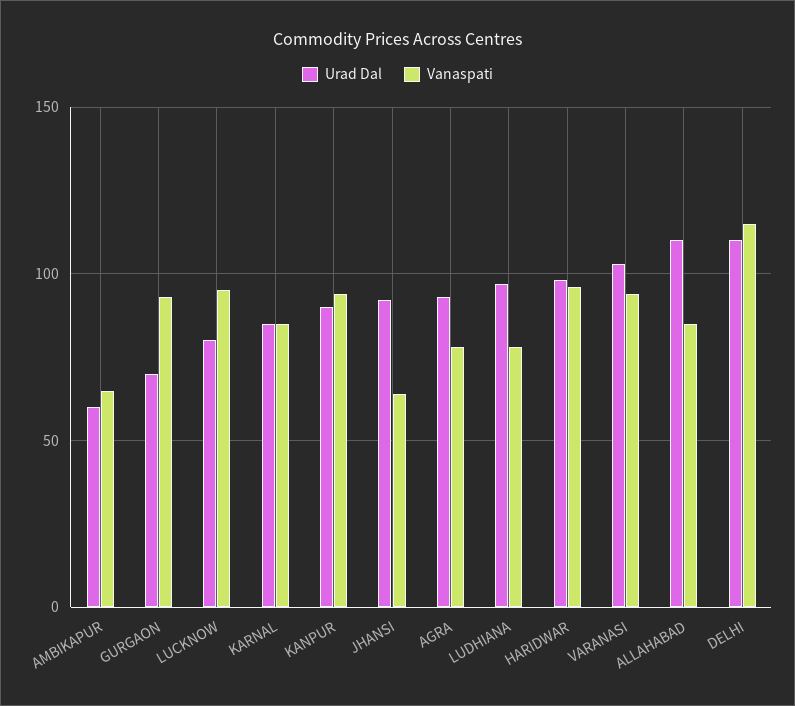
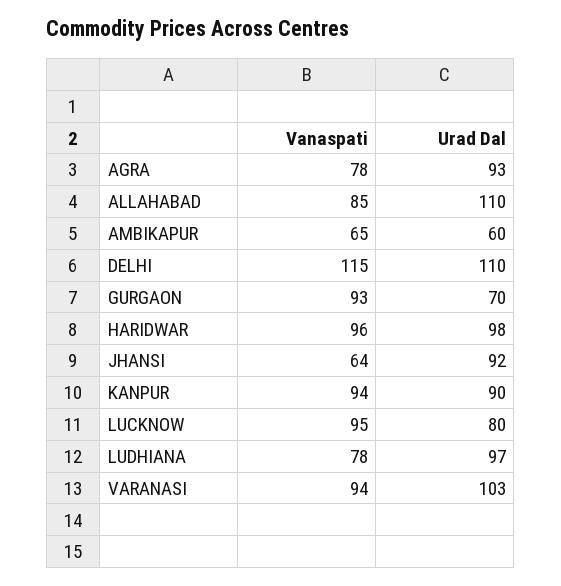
  {
    "Urad Dal": {
      "AMBIKAPUR": 60,
      "GURGAON": 70,
      "LUCKNOW": 80,
-     "KARNAL": 85,
      "KANPUR": 90,
      "JHANSI": 92,
      "AGRA": 93,
      "LUDHIANA": 97,
      "HARIDWAR": 98,
      "VARANASI": 103,
      "ALLAHABAD": 110,
      "DELHI": 110
    },
    "Vanaspati": {
      "AMBIKAPUR": 65,
      "GURGAON": 93,
      "LUCKNOW": 95,
-     "KARNAL": 85,
      "KANPUR": 94,
      "JHANSI": 64,
      "AGRA": 78,
      "LUDHIANA": 78,
      "HARIDWAR": 96,
      "VARANASI": 94,
      "ALLAHABAD": 85,
      "DELHI": 115
    }
  }

